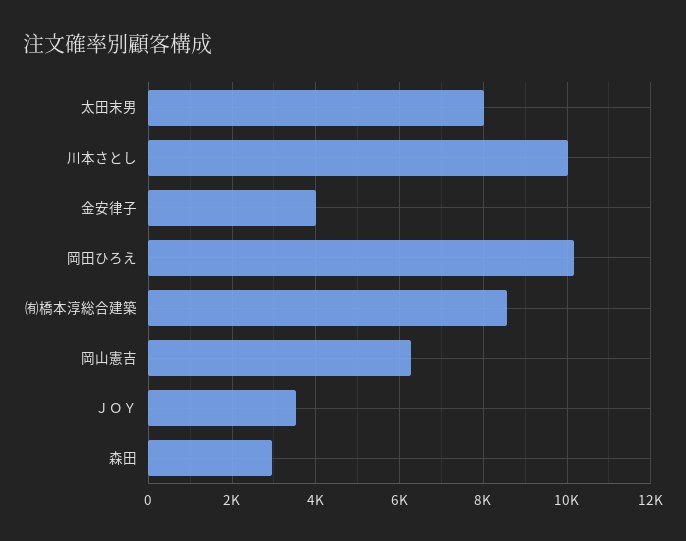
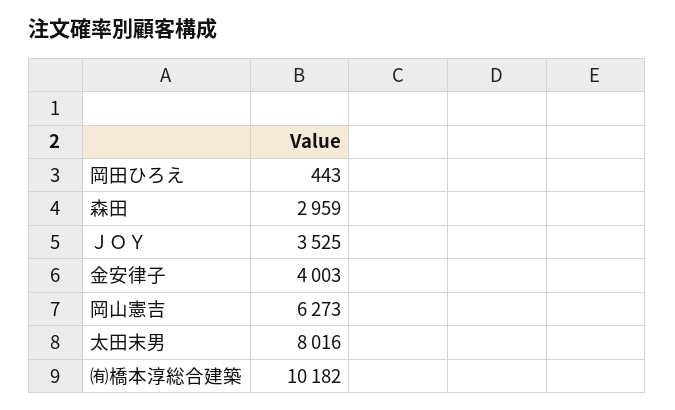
  {
    "太田末男": 8016,
-   "川本さとし": 10000,
    "金安律子": 4003,
-   "岡田ひろえ": 10200,
+   "岡田ひろえ": 443,
-   "㈲橋本淳総合建築": 8600,
+   "㈲橋本淳総合建築": 10182,
    "岡山憲吉": 6273,
    "ＪＯＹ": 3525,
    "森田": 2959
  }

